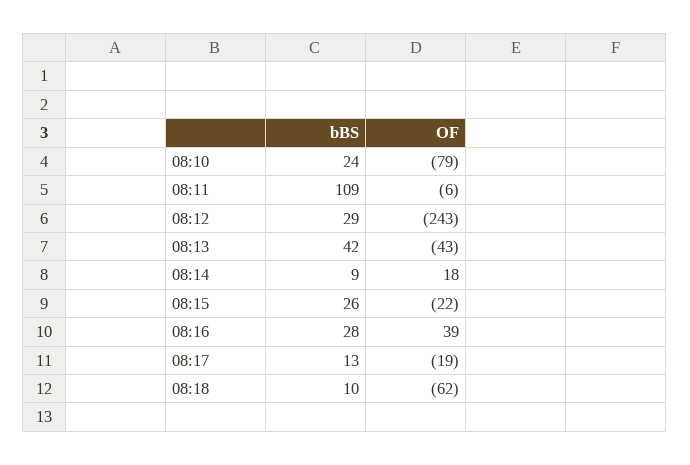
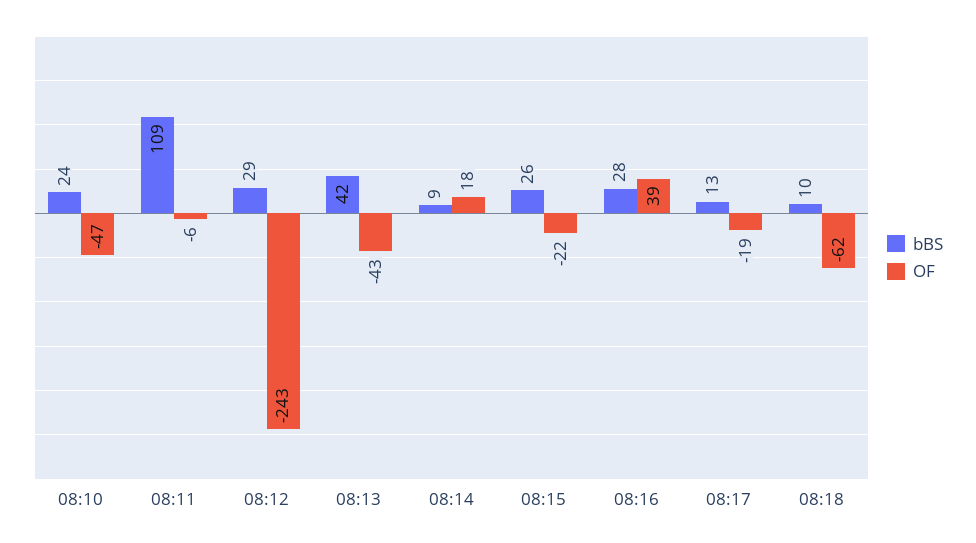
  {
    "bBS": {
      "08:10": 24,
      "08:11": 109,
      "08:12": 29,
      "08:13": 42,
      "08:14": 9,
      "08:15": 26,
      "08:16": 28,
      "08:17": 13,
      "08:18": 10
    },
    "OF": {
-     "08:10": -79,
+     "08:10": -47,
      "08:11": -6,
      "08:12": -243,
      "08:13": -43,
      "08:14": 18,
      "08:15": -22,
      "08:16": 39,
      "08:17": -19,
      "08:18": -62
    }
  }

